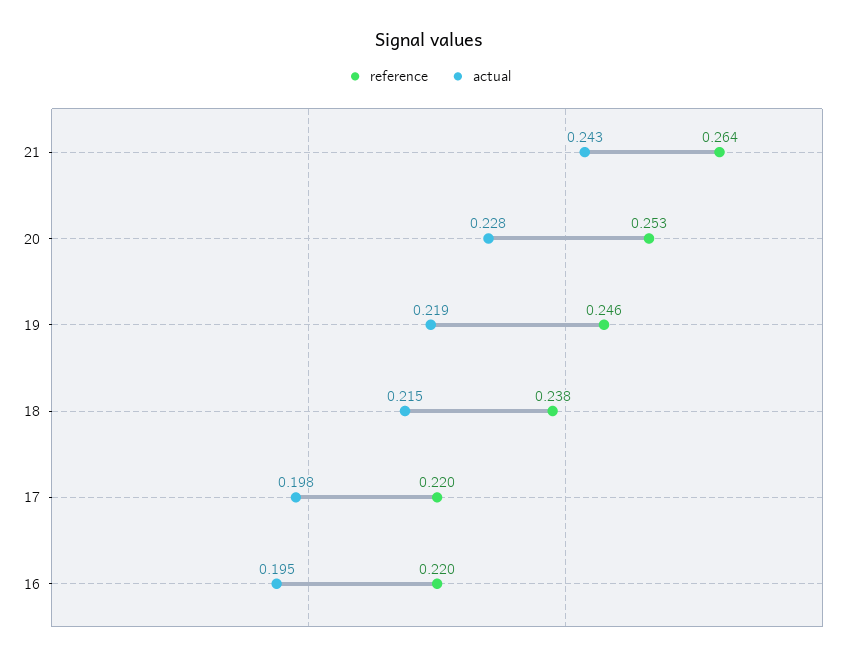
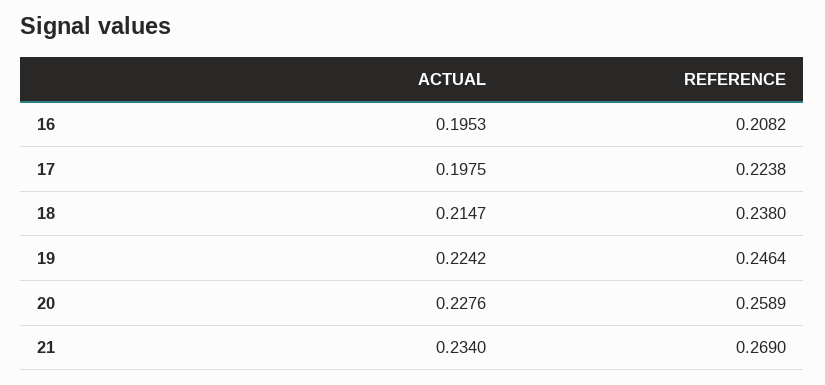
  {
    "reference": {
-     "21": 0.264,
+     "21": 0.269,
-     "20": 0.253,
+     "20": 0.2589,
      "19": 0.2464,
      "18": 0.238,
-     "17": 0.22,
+     "17": 0.2238,
-     "16": 0.22
+     "16": 0.2082
    },
    "actual": {
-     "21": 0.243,
+     "21": 0.234,
      "20": 0.2276,
-     "19": 0.219,
+     "19": 0.2242,
      "18": 0.2147,
      "17": 0.1975,
      "16": 0.1953
    }
  }

